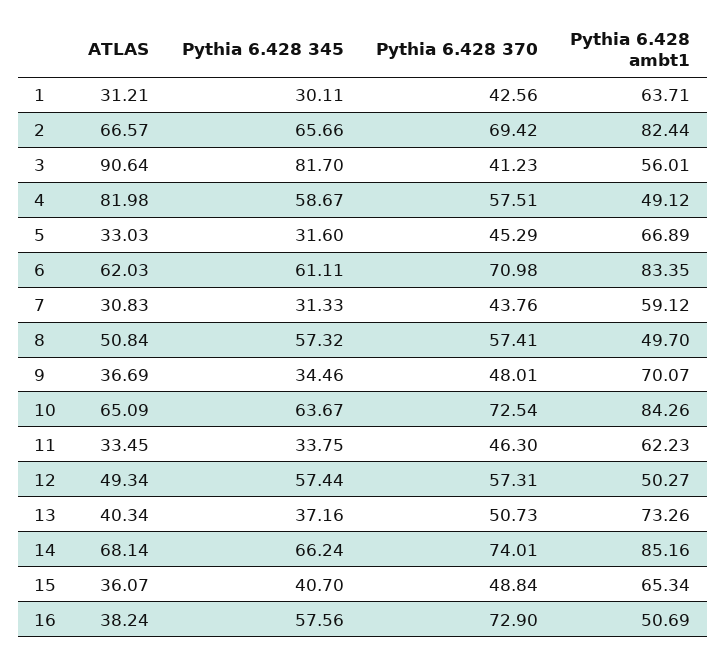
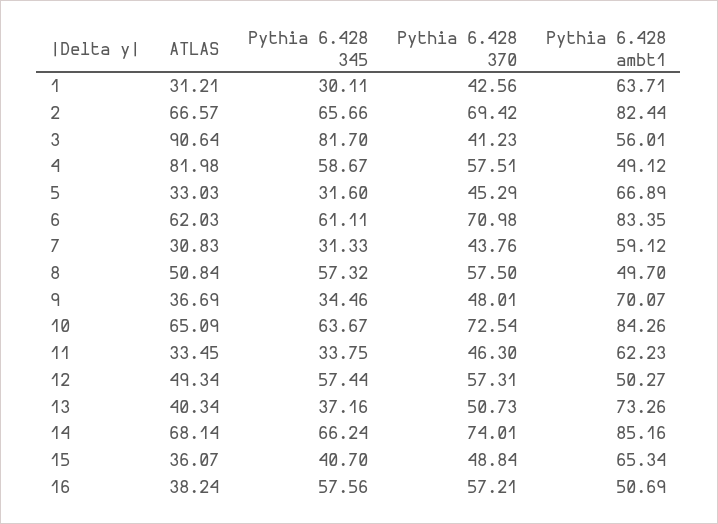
  {
    "ATLAS": {
      "1": 31.21,
      "2": 66.57,
      "3": 90.64,
      "4": 81.98,
      "5": 33.03,
      "6": 62.03,
      "7": 30.83,
      "8": 50.84,
      "9": 36.69,
      "10": 65.09,
      "11": 33.45,
      "12": 49.34,
      "13": 40.34,
      "14": 68.14,
      "15": 36.07,
      "16": 38.24
    },
    "Pythia 6.428 345": {
      "1": 30.11,
      "2": 65.66,
      "3": 81.7,
      "4": 58.67,
      "5": 31.6,
      "6": 61.11,
      "7": 31.33,
      "8": 57.32,
      "9": 34.46,
      "10": 63.67,
      "11": 33.75,
      "12": 57.44,
      "13": 37.16,
      "14": 66.24,
      "15": 40.7,
      "16": 57.56
    },
    "Pythia 6.428 370": {
      "1": 42.56,
      "2": 69.42,
      "3": 41.23,
      "4": 57.51,
      "5": 45.29,
      "6": 70.98,
      "7": 43.76,
-     "8": 57.41,
+     "8": 57.5,
      "9": 48.01,
      "10": 72.54,
      "11": 46.3,
      "12": 57.31,
      "13": 50.73,
      "14": 74.01,
      "15": 48.84,
-     "16": 72.9
+     "16": 57.21
    },
    "Pythia 6.428 ambt1": {
      "1": 63.71,
      "2": 82.44,
      "3": 56.01,
      "4": 49.12,
      "5": 66.89,
      "6": 83.35,
      "7": 59.12,
      "8": 49.7,
      "9": 70.07,
      "10": 84.26,
      "11": 62.23,
      "12": 50.27,
      "13": 73.26,
      "14": 85.16,
      "15": 65.34,
      "16": 50.69
    }
  }

